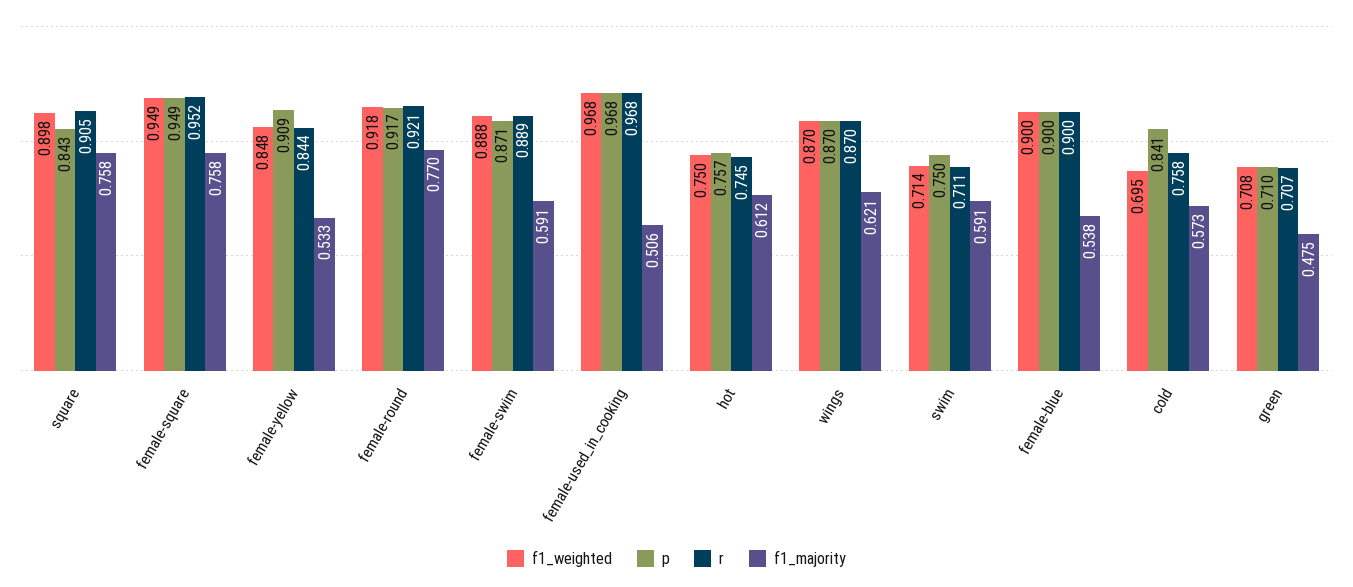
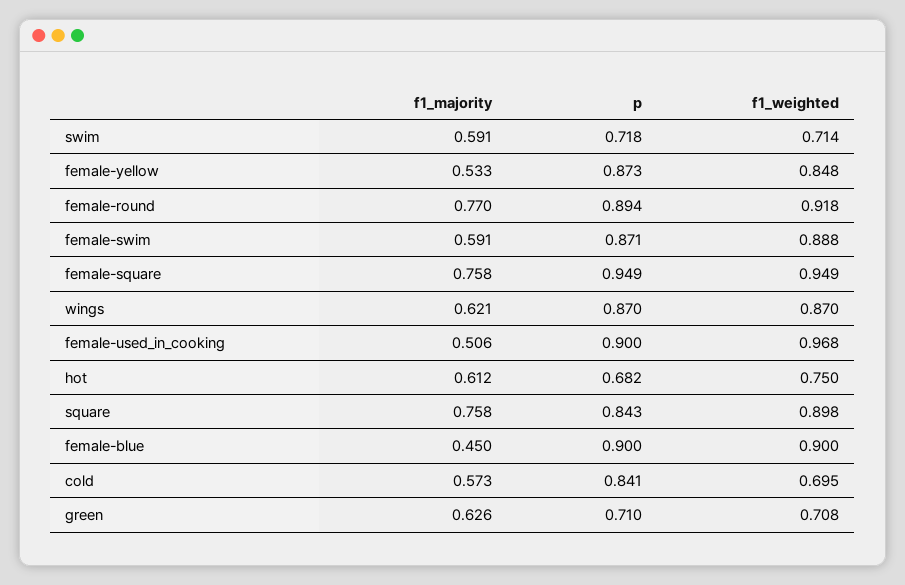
  {
    "f1_weighted": {
      "square": 0.898,
      "female-square": 0.949,
      "female-yellow": 0.848,
      "female-round": 0.918,
      "female-swim": 0.888,
      "female-used_in_cooking": 0.968,
      "hot": 0.75,
      "wings": 0.87,
      "swim": 0.714,
      "female-blue": 0.9,
      "cold": 0.695,
      "green": 0.708
    },
    "p": {
      "square": 0.843,
      "female-square": 0.949,
-     "female-yellow": 0.909,
+     "female-yellow": 0.873,
-     "female-round": 0.917,
+     "female-round": 0.894,
      "female-swim": 0.871,
-     "female-used_in_cooking": 0.968,
+     "female-used_in_cooking": 0.9,
-     "hot": 0.757,
+     "hot": 0.682,
      "wings": 0.87,
-     "swim": 0.75,
+     "swim": 0.718,
      "female-blue": 0.9,
      "cold": 0.841,
      "green": 0.71
    },
-   "r": {
-     "square": 0.905,
-     "female-square": 0.952,
-     "female-yellow": 0.844,
-     "female-round": 0.921,
-     "female-swim": 0.889,
-     "female-used_in_cooking": 0.968,
-     "hot": 0.745,
-     "wings": 0.87,
-     "swim": 0.711,
-     "female-blue": 0.9,
-     "cold": 0.758,
-     "green": 0.707
-   },
    "f1_majority": {
      "square": 0.758,
      "female-square": 0.758,
      "female-yellow": 0.533,
      "female-round": 0.77,
      "female-swim": 0.591,
      "female-used_in_cooking": 0.506,
      "hot": 0.612,
      "wings": 0.621,
      "swim": 0.591,
-     "female-blue": 0.538,
+     "female-blue": 0.45,
      "cold": 0.573,
-     "green": 0.475
+     "green": 0.626
    }
  }

